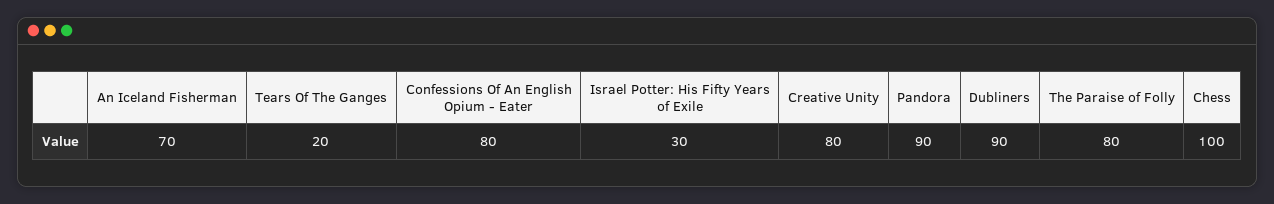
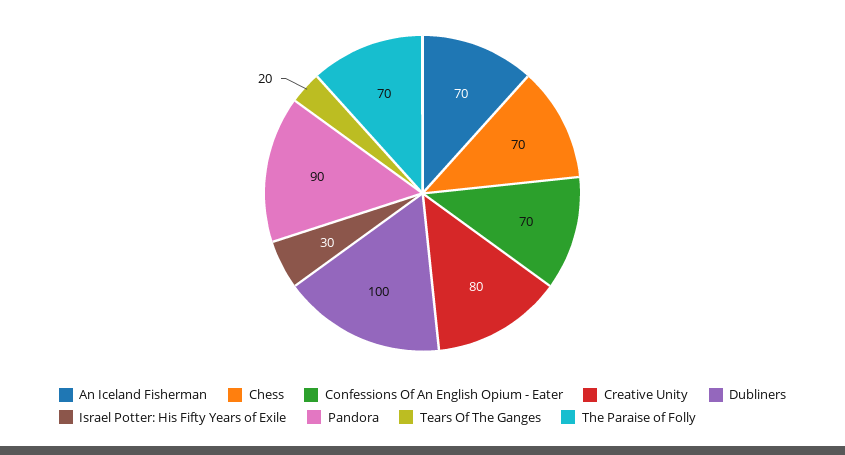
  {
    "An Iceland Fisherman": 70,
    "Tears Of The Ganges": 20,
-   "Confessions Of An English Opium - Eater": 80,
+   "Confessions Of An English Opium - Eater": 70,
    "Israel Potter: His Fifty Years of Exile": 30,
    "Creative Unity": 80,
    "Pandora": 90,
-   "Dubliners": 90,
+   "Dubliners": 100,
-   "The Paraise of Folly": 80,
+   "The Paraise of Folly": 70,
-   "Chess": 100
+   "Chess": 70
  }

